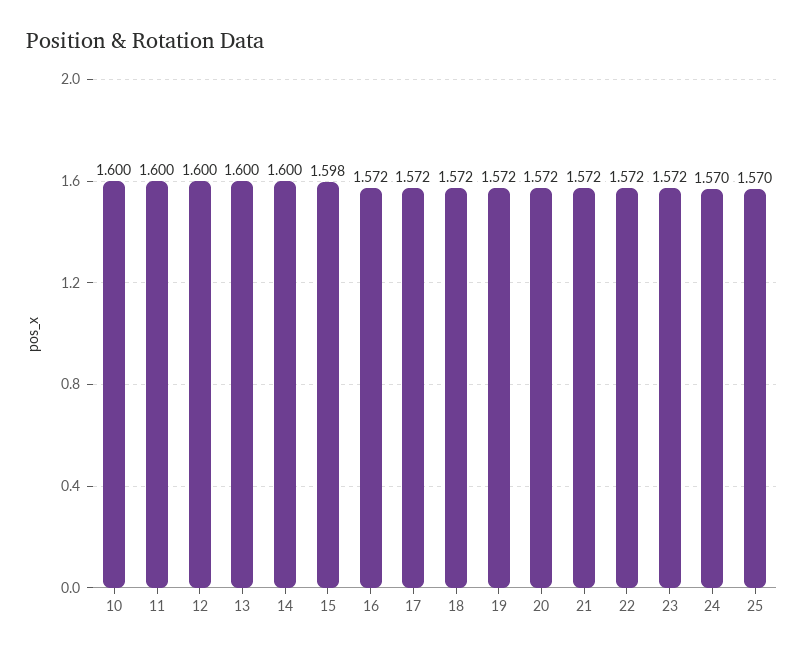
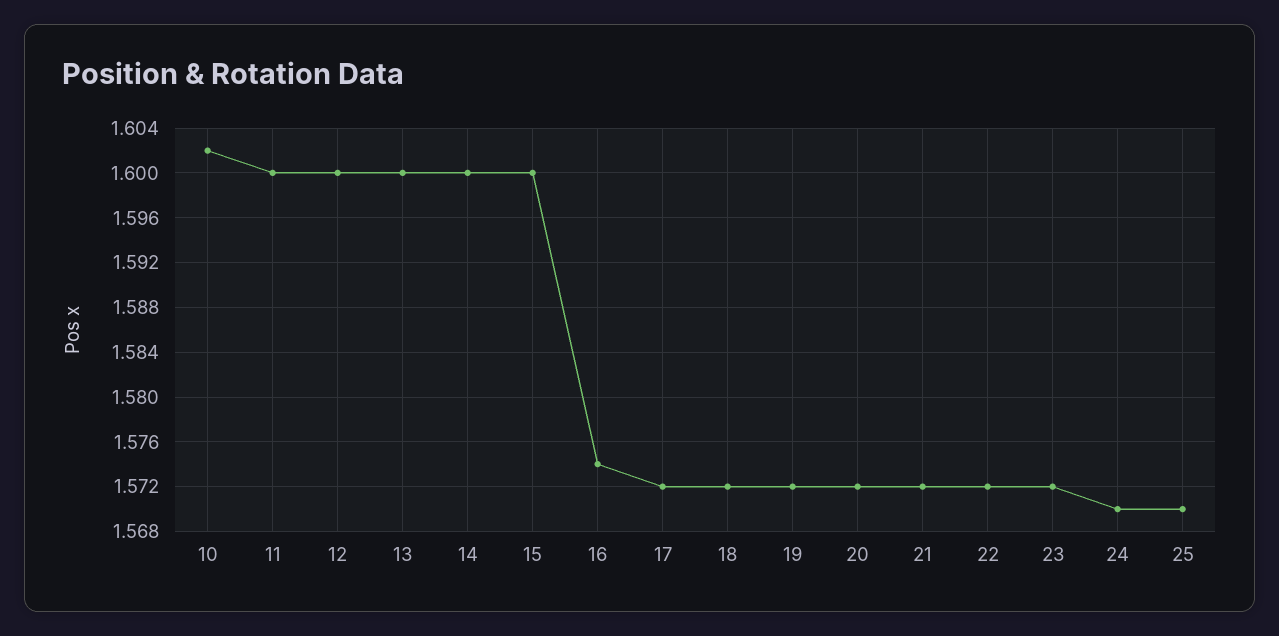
  {
-   "10": 1.6,
+   "10": 1.602,
    "11": 1.6,
    "12": 1.6,
    "13": 1.6,
    "14": 1.6,
-   "15": 1.598,
+   "15": 1.6,
-   "16": 1.572,
+   "16": 1.574,
    "17": 1.572,
    "18": 1.572,
    "19": 1.572,
    "20": 1.572,
    "21": 1.572,
    "22": 1.572,
    "23": 1.572,
    "24": 1.57,
    "25": 1.57
  }

